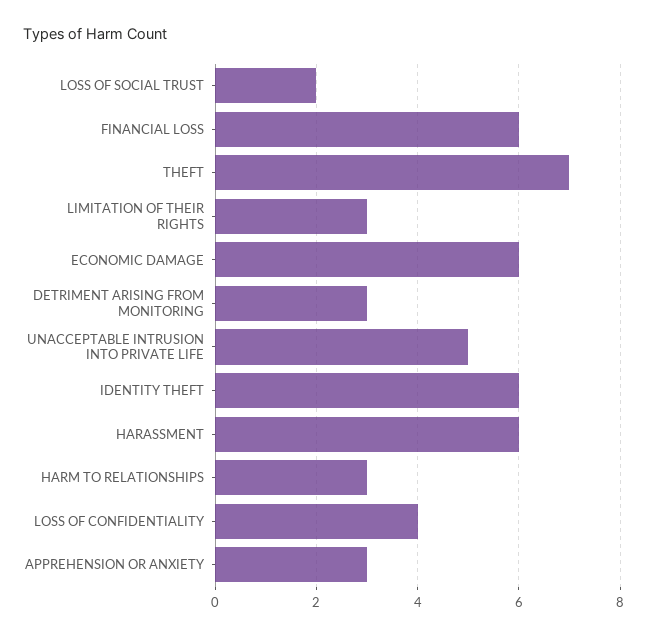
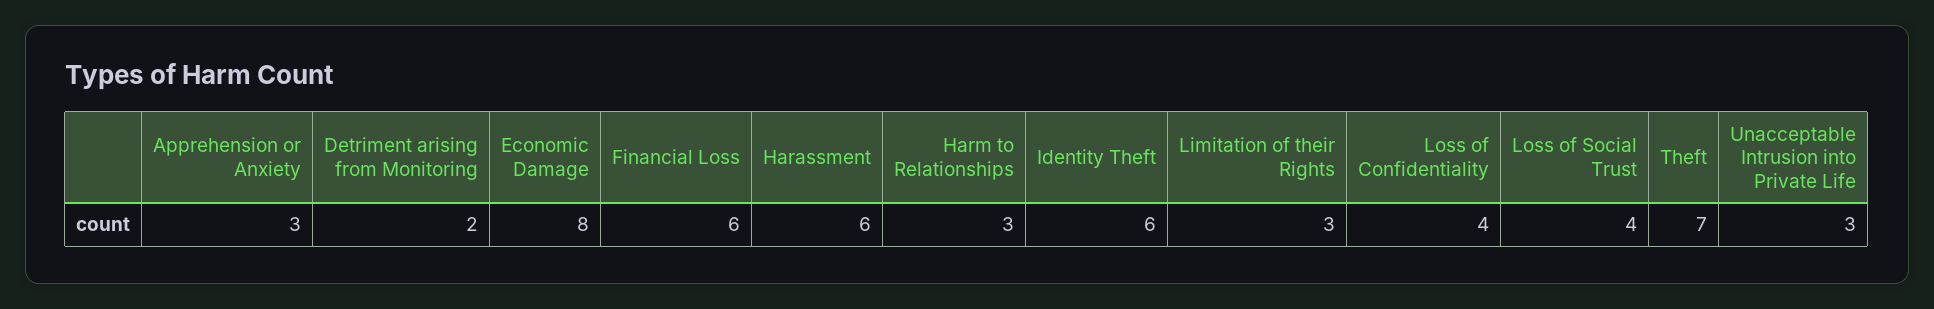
  {
-   "LOSS OF SOCIAL TRUST": 2,
+   "LOSS OF SOCIAL TRUST": 4,
    "FINANCIAL LOSS": 6,
    "THEFT": 7,
    "LIMITATION OF THEIR RIGHTS": 3,
-   "ECONOMIC DAMAGE": 6,
+   "ECONOMIC DAMAGE": 8,
-   "DETRIMENT ARISING FROM MONITORING": 3,
+   "DETRIMENT ARISING FROM MONITORING": 2,
-   "UNACCEPTABLE INTRUSION INTO PRIVATE LIFE": 5,
+   "UNACCEPTABLE INTRUSION INTO PRIVATE LIFE": 3,
    "IDENTITY THEFT": 6,
    "HARASSMENT": 6,
    "HARM TO RELATIONSHIPS": 3,
    "LOSS OF CONFIDENTIALITY": 4,
    "APPREHENSION OR ANXIETY": 3
  }

